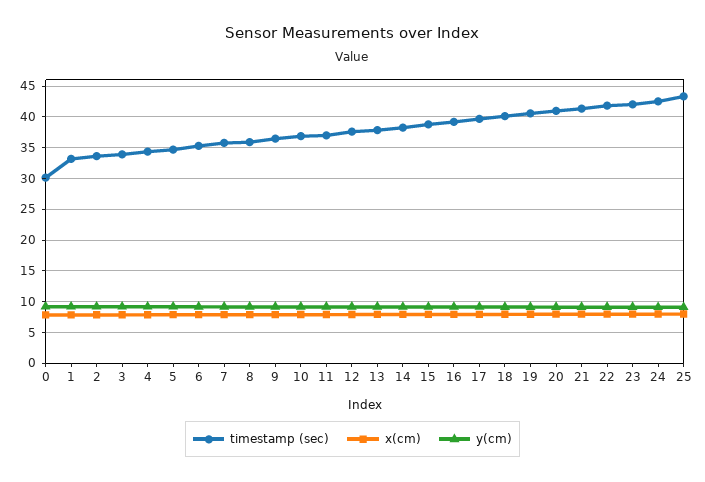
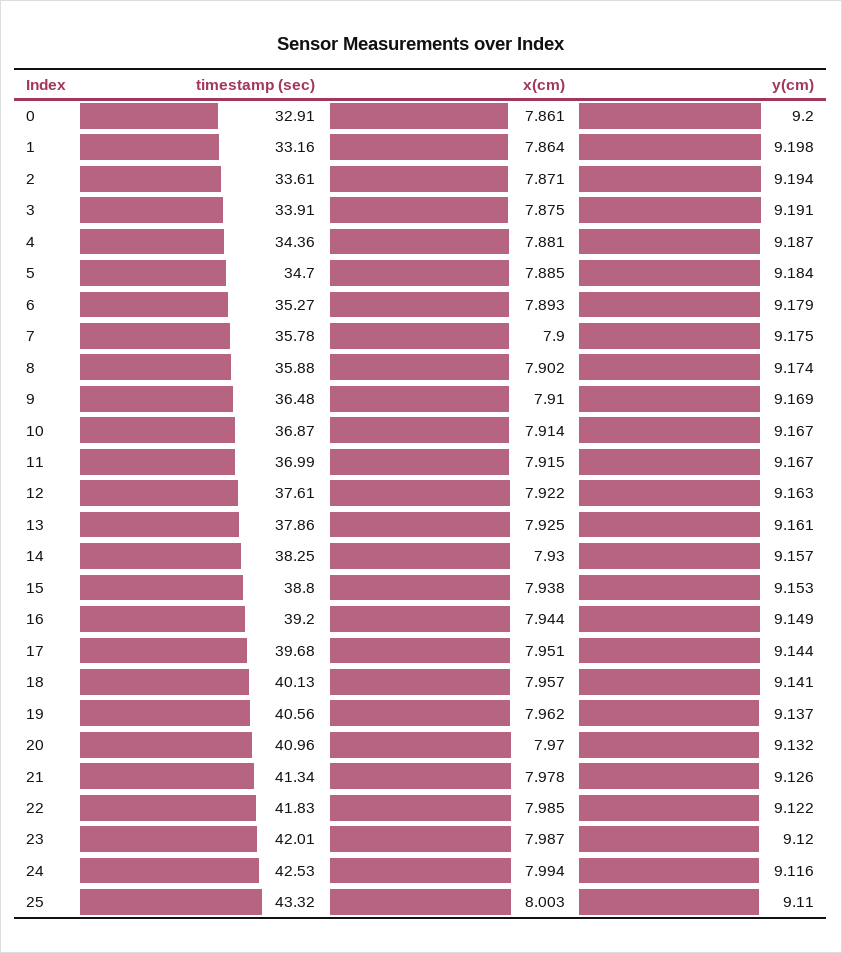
  {
    "timestamp (sec)": {
-     "0": 30,
+     "0": 32.91,
      "1": 33.16,
      "2": 33.61,
      "3": 33.91,
      "4": 34.36,
      "5": 34.7,
      "6": 35.27,
      "7": 35.78,
      "8": 35.88,
      "9": 36.48,
      "10": 36.87,
      "11": 36.99,
      "12": 37.61,
      "13": 37.86,
      "14": 38.25,
      "15": 38.8,
      "16": 39.2,
      "17": 39.68,
      "18": 40.13,
      "19": 40.56,
      "20": 40.96,
      "21": 41.34,
      "22": 41.83,
      "23": 42.01,
      "24": 42.53,
      "25": 43.32
    },
    "x(cm)": {
      "0": 7.861,
      "1": 7.864,
      "2": 7.871,
      "3": 7.875,
      "4": 7.881,
      "5": 7.885,
      "6": 7.893,
      "7": 7.9,
      "8": 7.902,
      "9": 7.91,
      "10": 7.914,
      "11": 7.915,
      "12": 7.922,
      "13": 7.925,
      "14": 7.93,
      "15": 7.938,
      "16": 7.944,
      "17": 7.951,
      "18": 7.957,
      "19": 7.962,
      "20": 7.97,
      "21": 7.978,
      "22": 7.985,
      "23": 7.987,
      "24": 7.994,
      "25": 8.003
    },
    "y(cm)": {
      "0": 9.2,
      "1": 9.198,
      "2": 9.194,
      "3": 9.191,
      "4": 9.187,
      "5": 9.184,
      "6": 9.179,
      "7": 9.175,
      "8": 9.174,
      "9": 9.169,
      "10": 9.167,
      "11": 9.167,
      "12": 9.163,
      "13": 9.161,
      "14": 9.157,
      "15": 9.153,
      "16": 9.149,
      "17": 9.144,
      "18": 9.141,
      "19": 9.137,
      "20": 9.132,
      "21": 9.126,
      "22": 9.122,
      "23": 9.12,
      "24": 9.116,
      "25": 9.11
    }
  }

